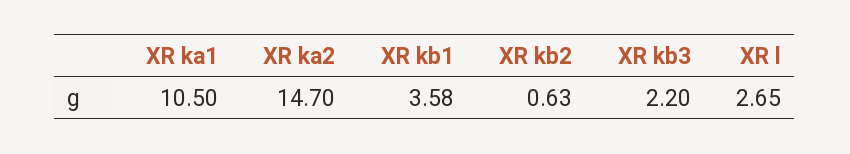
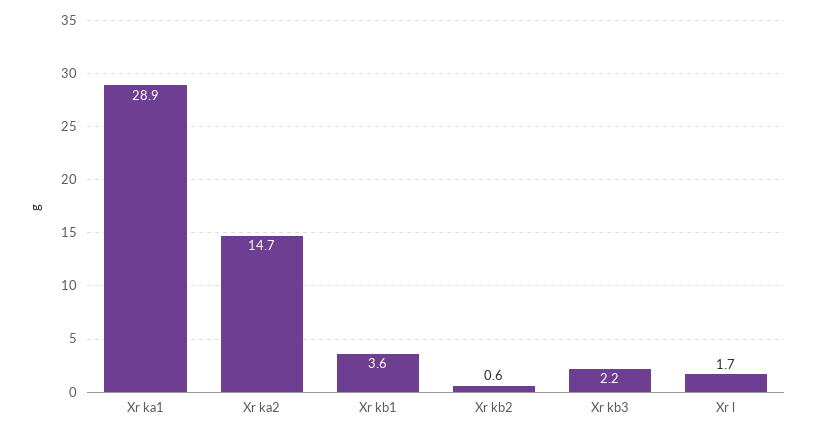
  {
-   "XR ka1": 10.5,
+   "XR ka1": 28.9,
    "XR ka2": 14.7,
    "XR kb1": 3.58,
    "XR kb2": 0.63,
    "XR kb3": 2.2,
-   "XR l": 2.65
+   "XR l": 1.7
  }

